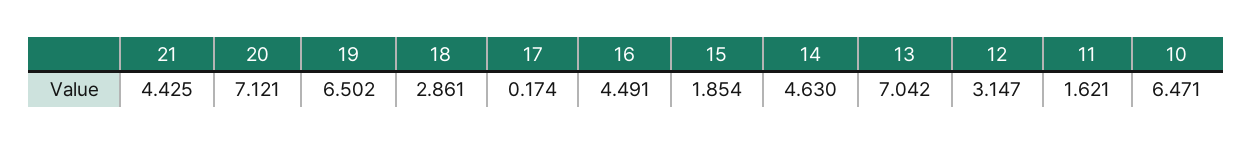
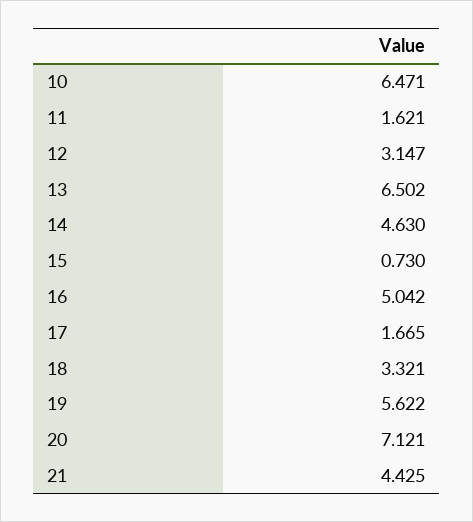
  {
    "21": 4.425,
    "20": 7.121,
-   "19": 6.502,
+   "19": 5.622,
-   "18": 2.861,
+   "18": 3.321,
-   "17": 0.174,
+   "17": 1.665,
-   "16": 4.491,
+   "16": 5.042,
-   "15": 1.854,
+   "15": 0.73,
    "14": 4.63,
-   "13": 7.042,
+   "13": 6.502,
    "12": 3.147,
    "11": 1.621,
    "10": 6.471
  }

